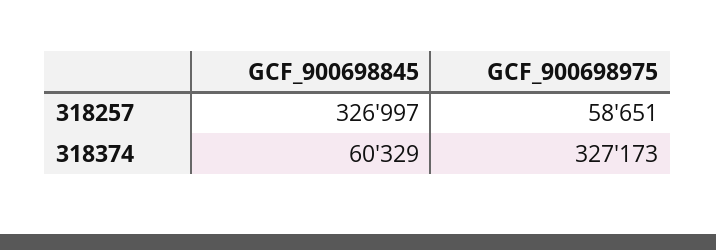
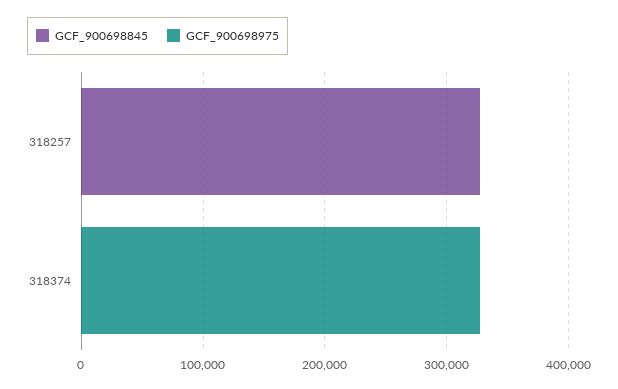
  {
    "GCF_900698845": {
      "318257": 326997,
-     "318374": 60329
+     "318374": 0
    },
    "GCF_900698975": {
-     "318257": 58651,
+     "318257": 0,
      "318374": 327173
    }
  }

